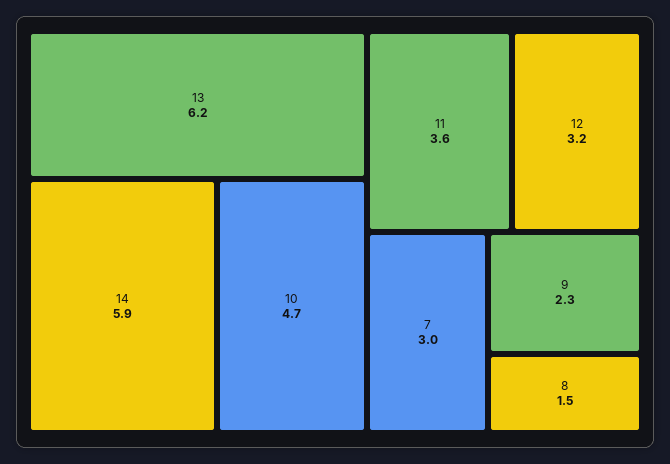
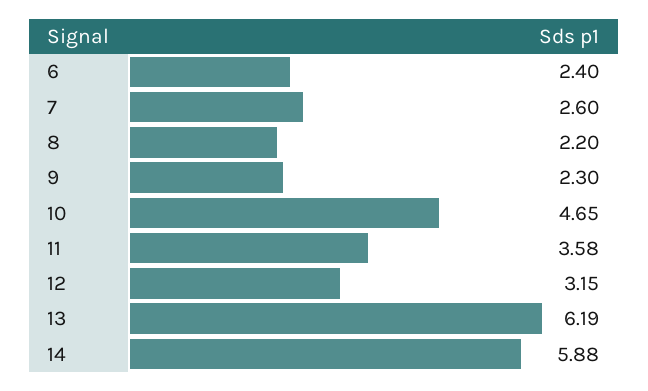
  {
    "13": 6.19,
    "14": 5.88,
    "10": 4.65,
    "11": 3.58,
    "12": 3.15,
-   "7": 3,
+   "7": 2.6,
    "9": 2.3,
-   "8": 1.5
+   "8": 2.2,
+   "6": 2.4
  }

